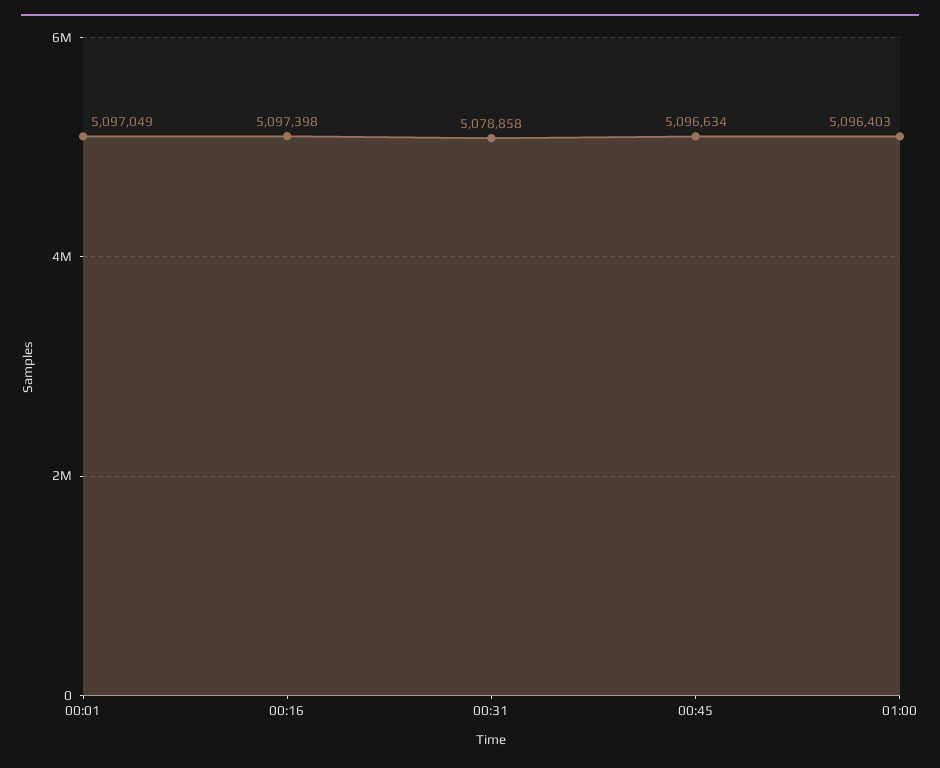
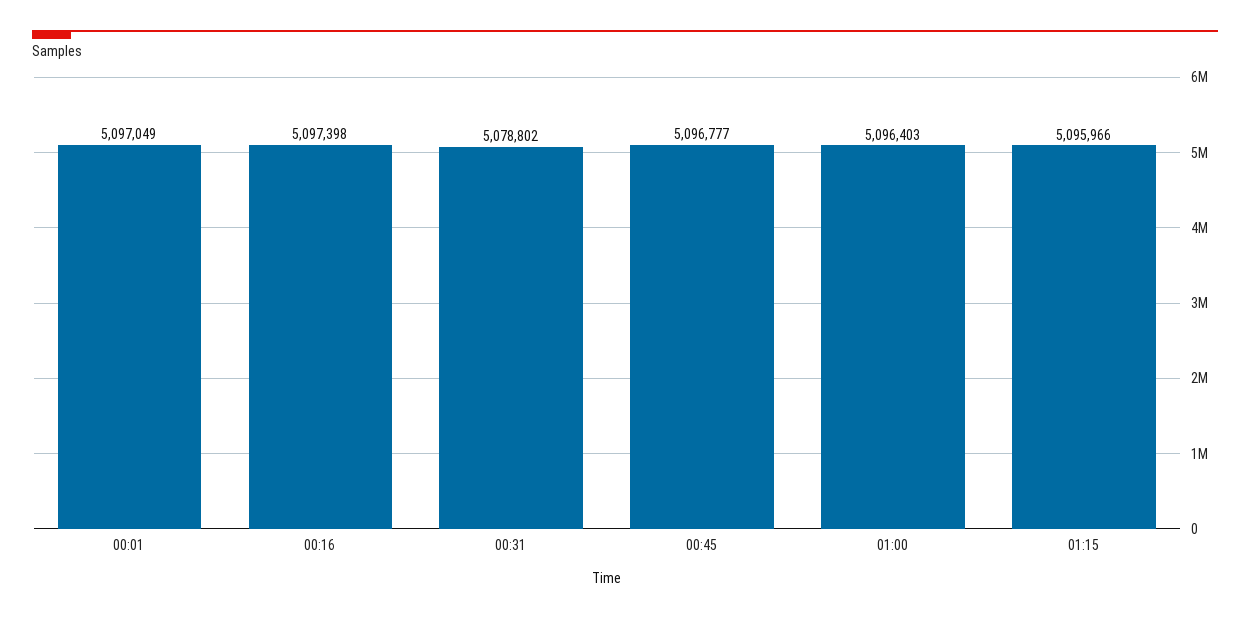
  {
    "00:01": 5097049,
    "00:16": 5097398,
-   "00:31": 5078858,
+   "00:31": 5078802,
-   "00:45": 5096634,
+   "00:45": 5096777,
-   "01:00": 5096403
+   "01:00": 5096403,
+   "01:15": 5095966
  }

